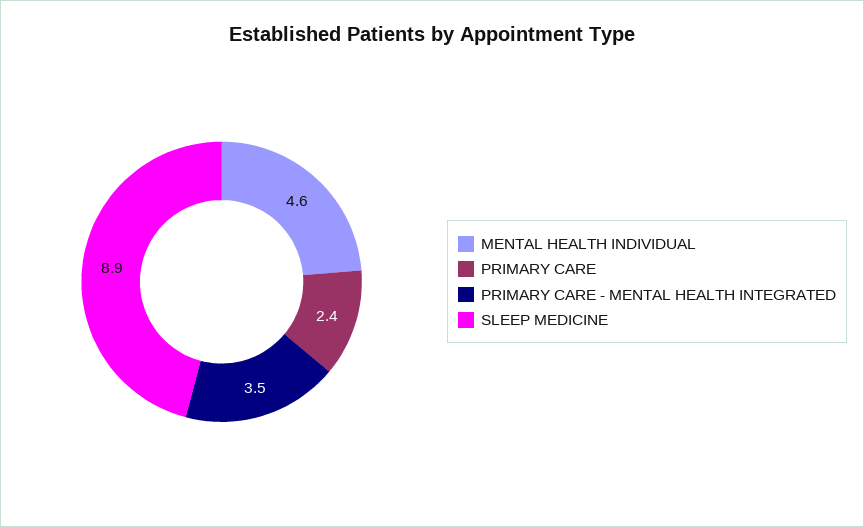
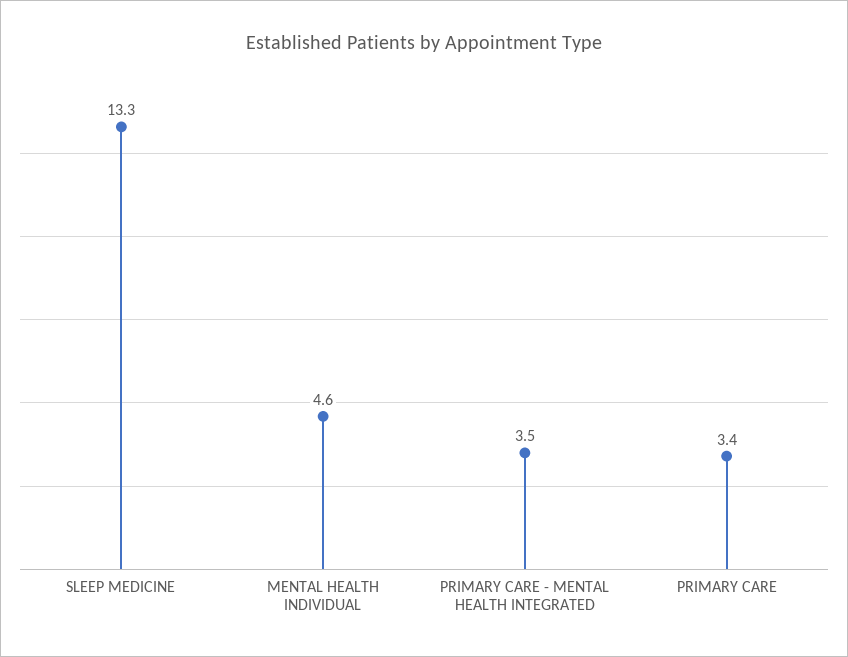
  {
    "MENTAL HEALTH INDIVIDUAL": 4.6,
-   "PRIMARY CARE": 2.4,
+   "PRIMARY CARE": 3.4,
    "PRIMARY CARE - MENTAL HEALTH INTEGRATED": 3.5,
-   "SLEEP MEDICINE": 8.9
+   "SLEEP MEDICINE": 13.3
  }

